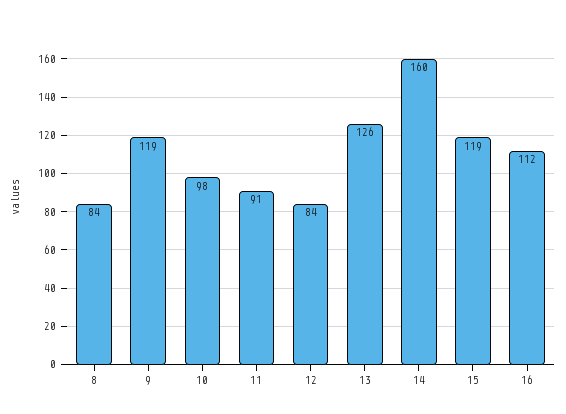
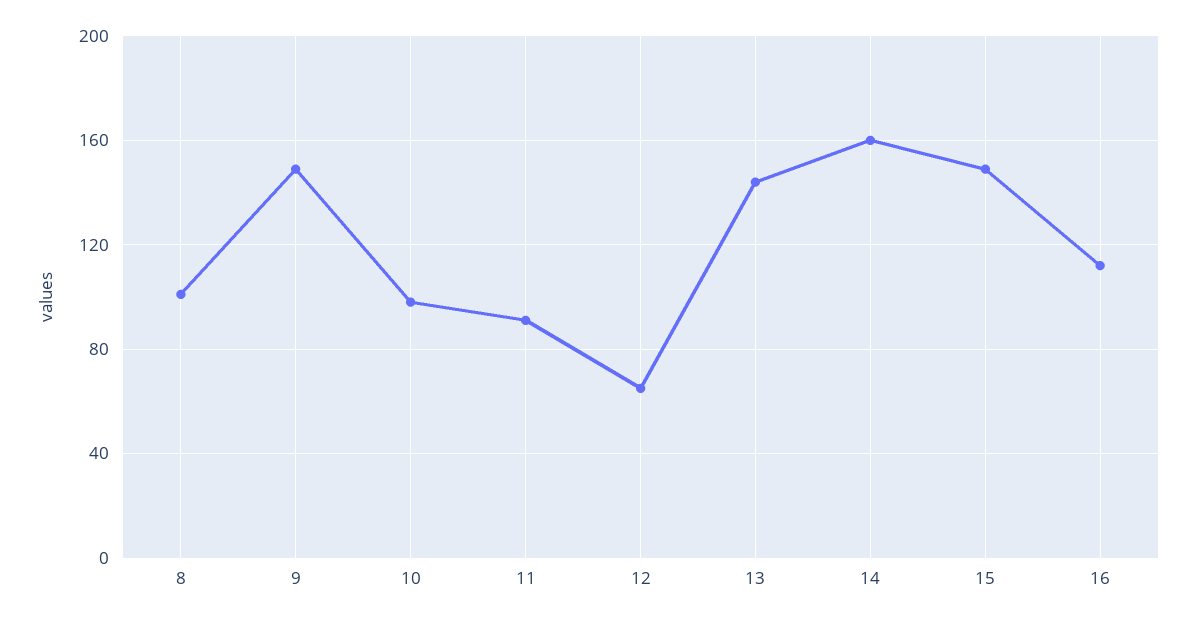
  {
-   "8": 84,
+   "8": 100,
-   "9": 119,
+   "9": 150,
    "10": 98,
    "11": 91,
-   "12": 84,
+   "12": 65,
-   "13": 126,
+   "13": 145,
    "14": 160,
-   "15": 119,
+   "15": 150,
    "16": 112
  }

